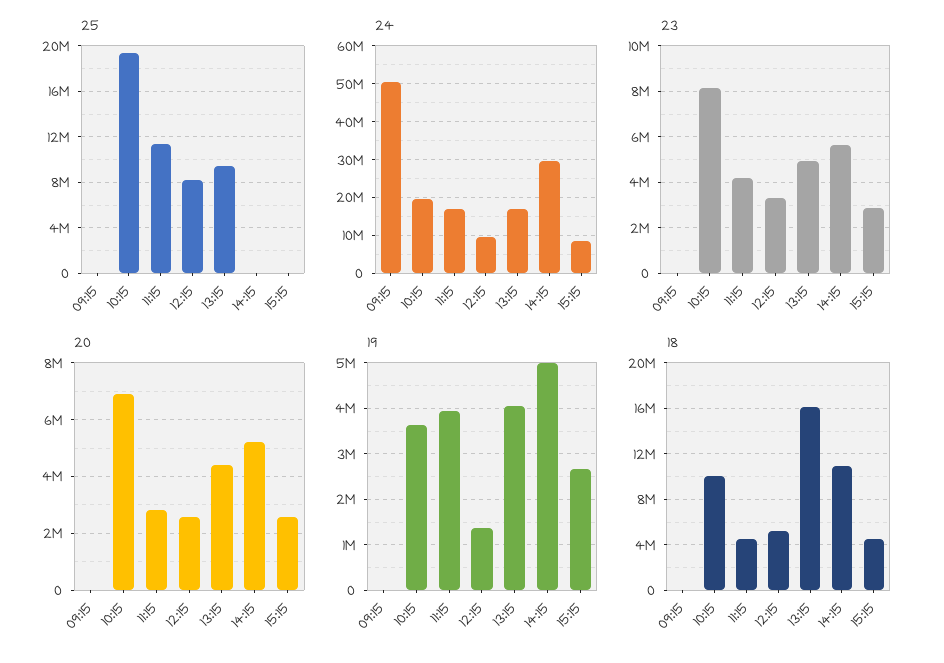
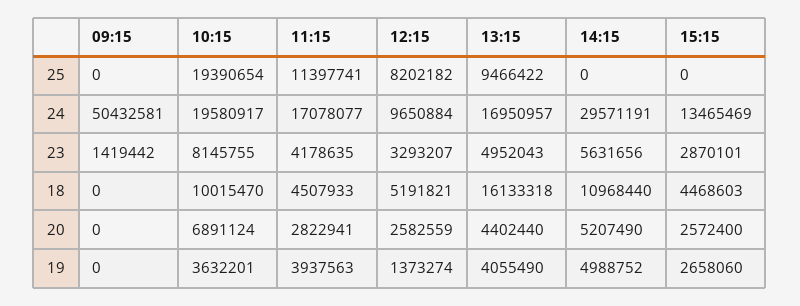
  {
    "25": {
      "09:15": 0,
      "10:15": 19390654,
      "11:15": 11397741,
      "12:15": 8202182,
      "13:15": 9466422,
      "14:15": 0,
      "15:15": 0
    },
    "24": {
      "09:15": 50432581,
      "10:15": 19580917,
      "11:15": 17078077,
      "12:15": 9650884,
      "13:15": 16950957,
      "14:15": 29571191,
-     "15:15": 8000000
+     "15:15": 13465469
    },
    "23": {
-     "09:15": 0,
+     "09:15": 1419442,
      "10:15": 8145755,
      "11:15": 4178635,
      "12:15": 3293207,
      "13:15": 4952043,
      "14:15": 5631656,
      "15:15": 2870101
    },
    "20": {
      "09:15": 0,
      "10:15": 6891124,
      "11:15": 2822941,
      "12:15": 2582559,
      "13:15": 4402440,
      "14:15": 5207490,
      "15:15": 2572400
    },
    "19": {
      "09:15": 0,
      "10:15": 3632201,
      "11:15": 3937563,
      "12:15": 1373274,
      "13:15": 4055490,
      "14:15": 4988752,
      "15:15": 2658060
    },
    "18": {
      "09:15": 0,
      "10:15": 10015470,
      "11:15": 4507933,
      "12:15": 5191821,
      "13:15": 16133318,
      "14:15": 10968440,
      "15:15": 4468603
    }
  }

